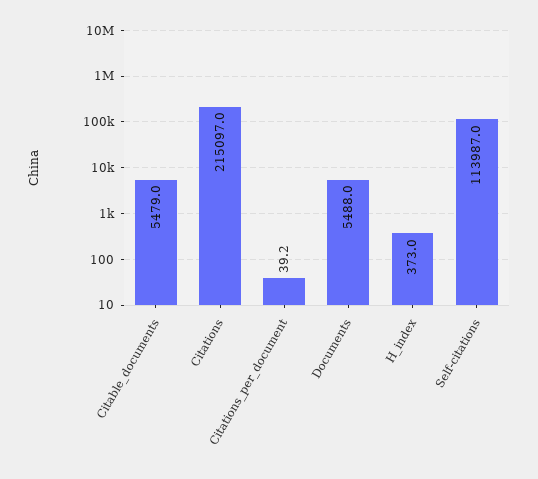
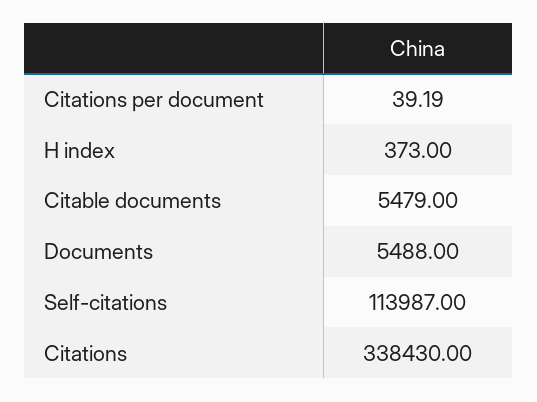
  {
    "Citable_documents": 5479,
-   "Citations": 215097,
+   "Citations": 338430,
    "Citations_per_document": 39.19,
    "Documents": 5488,
    "H_index": 373,
    "Self-citations": 113987
  }

